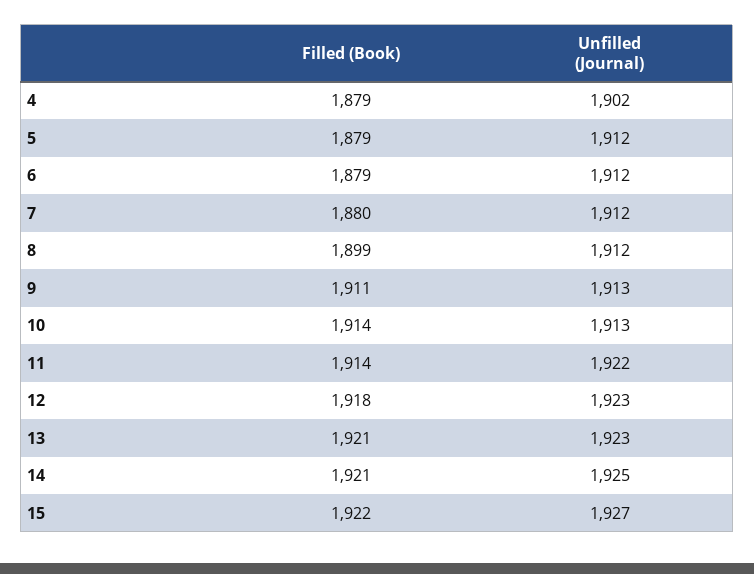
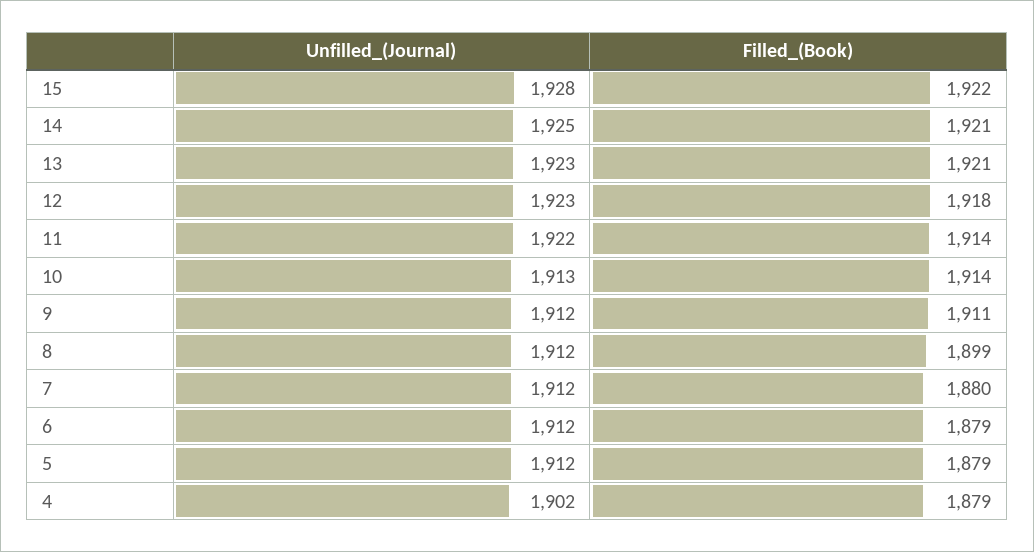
  {
    "Filled (Book)": {
      "4": 1879,
      "5": 1879,
      "6": 1879,
      "7": 1880,
      "8": 1899,
      "9": 1911,
      "10": 1914,
      "11": 1914,
      "12": 1918,
      "13": 1921,
      "14": 1921,
      "15": 1922
    },
    "Unfilled (Journal)": {
      "4": 1902,
      "5": 1912,
      "6": 1912,
      "7": 1912,
      "8": 1912,
-     "9": 1913,
+     "9": 1912,
      "10": 1913,
      "11": 1922,
      "12": 1923,
      "13": 1923,
      "14": 1925,
-     "15": 1927
+     "15": 1928
    }
  }

